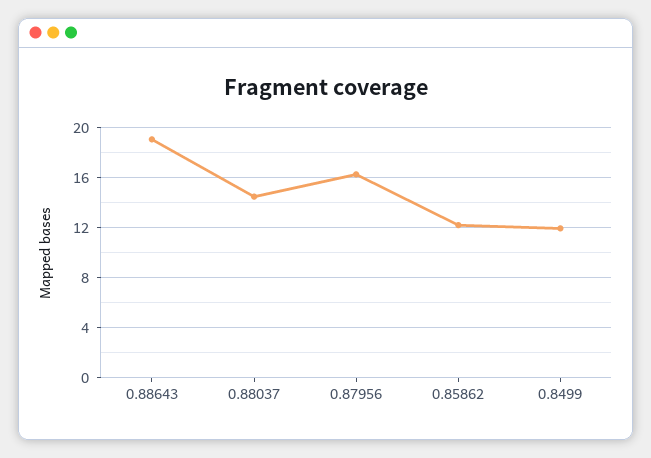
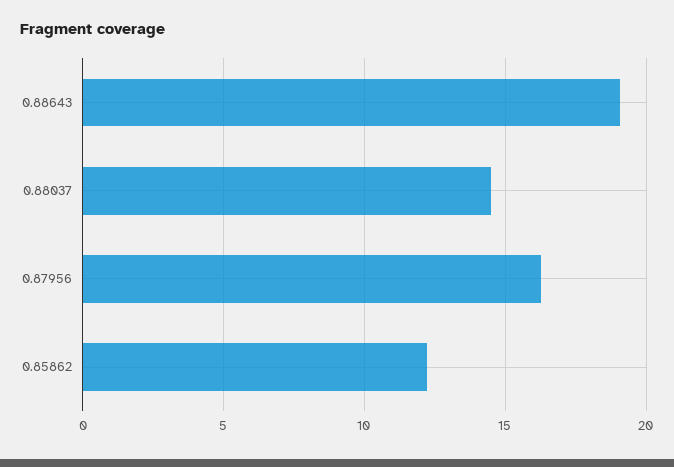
  {
    "0.88643": 19,
    "0.88037": 14.5,
    "0.87956": 16.5,
-   "0.85862": 12,
+   "0.85862": 12
-   "0.8499": 12
  }

